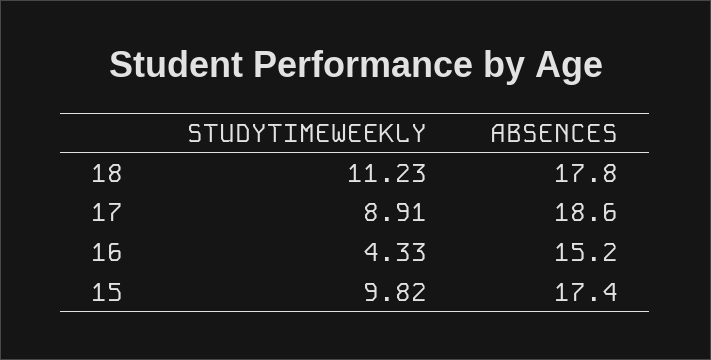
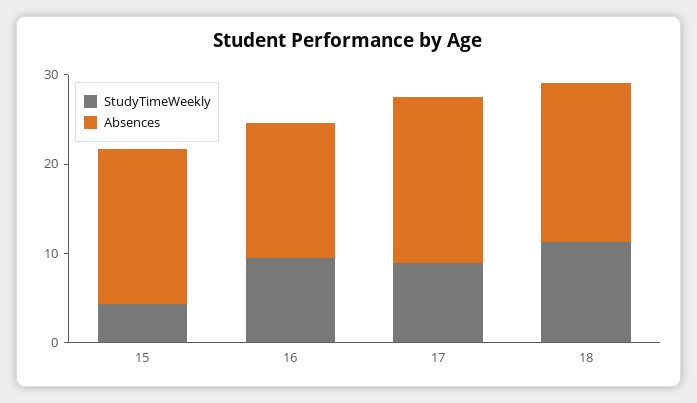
  {
    "STUDYTIMEWEEKLY": {
      "18": 11.23,
      "17": 8.91,
-     "16": 4.33,
+     "16": 10,
-     "15": 9.82
+     "15": 4
    },
    "ABSENCES": {
      "18": 17.8,
      "17": 18.6,
      "16": 15.2,
      "15": 17.4
    }
  }

